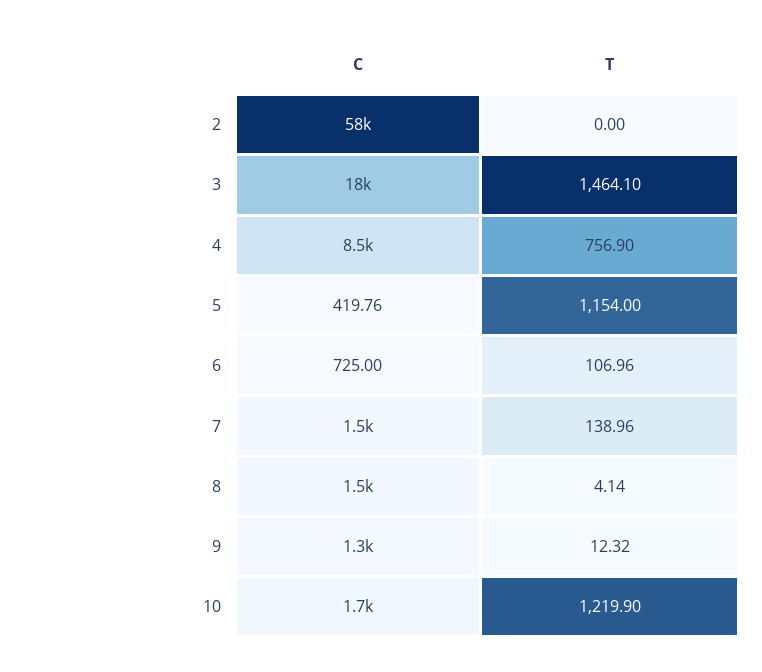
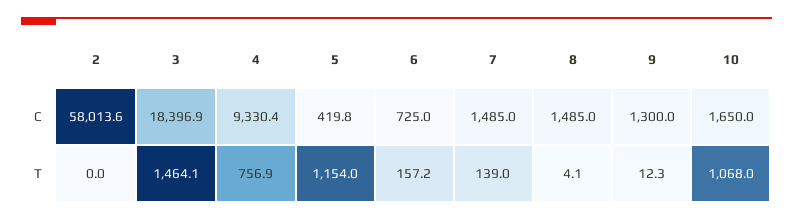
  {
    "C": {
      "2": 58013.6,
      "3": 18396.9,
-     "4": 8500,
+     "4": 9330.4,
      "5": 419.76,
      "6": 725,
      "7": 1485,
      "8": 1485,
      "9": 1300,
      "10": 1650
    },
    "T": {
      "2": 0,
      "3": 1464.1,
      "4": 756.9,
      "5": 1154,
-     "6": 106.96,
+     "6": 157.2,
      "7": 138.96,
      "8": 4.14,
      "9": 12.32,
-     "10": 1219.9
+     "10": 1068
    }
  }

